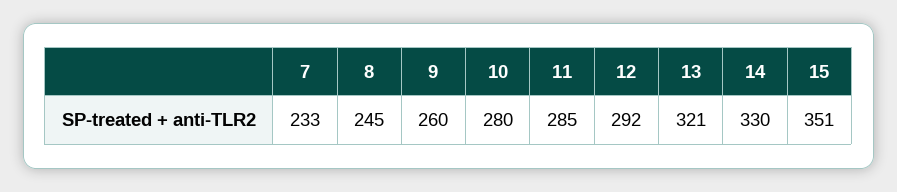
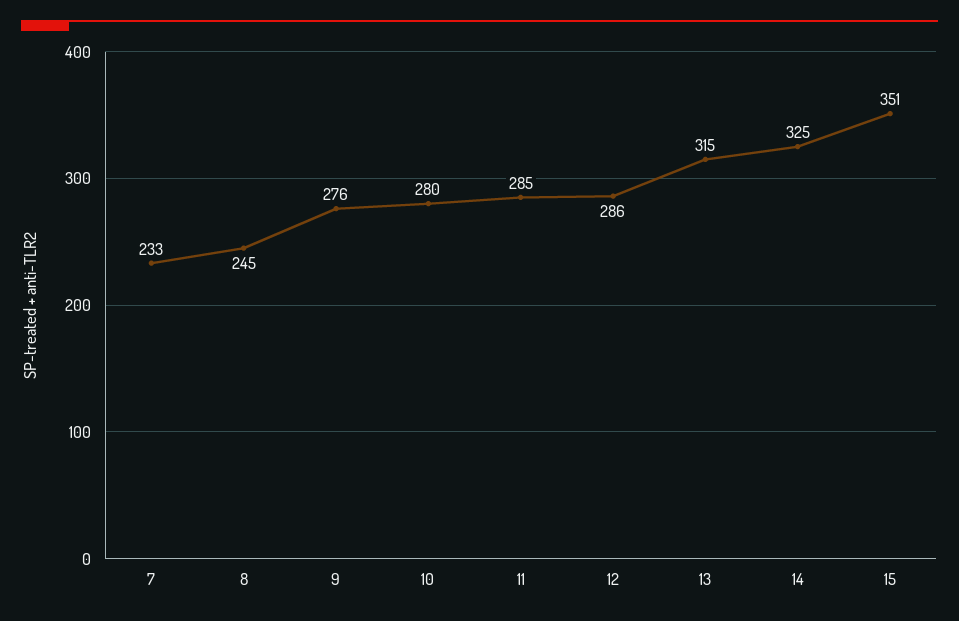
  {
    "7": 233,
    "8": 245,
-   "9": 260,
+   "9": 276,
    "10": 280,
    "11": 285,
-   "12": 292,
+   "12": 286,
-   "13": 321,
+   "13": 315,
-   "14": 330,
+   "14": 325,
    "15": 351
  }

